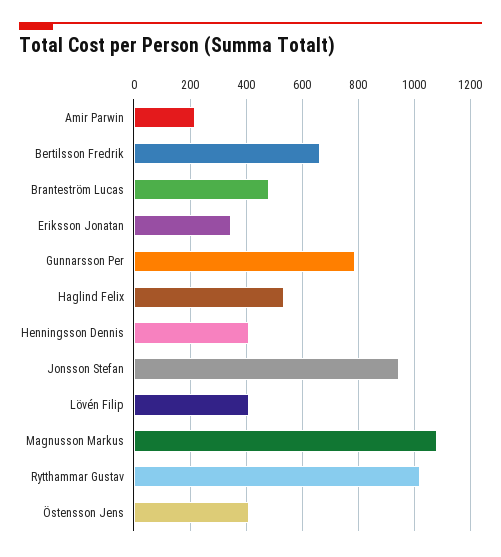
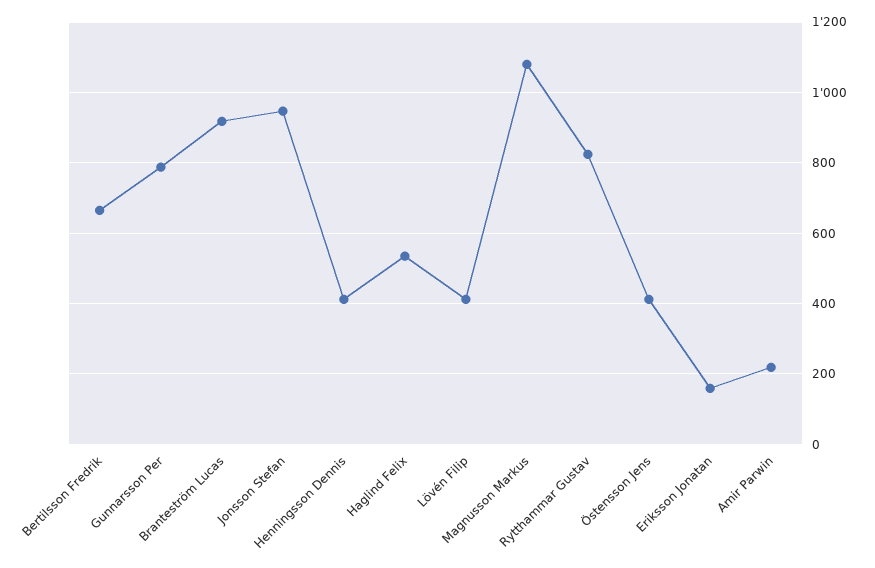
  {
    "Amir Parwin": 220,
    "Bertilsson Fredrik": 660,
-   "Branteström Lucas": 475,
+   "Branteström Lucas": 920,
-   "Eriksson Jonatan": 350,
+   "Eriksson Jonatan": 160,
    "Gunnarsson Per": 780,
    "Haglind Felix": 540,
    "Henningsson Dennis": 420,
    "Jonsson Stefan": 940,
    "Lövén Filip": 420,
    "Magnusson Markus": 1080,
-   "Rytthammar Gustav": 1025,
+   "Rytthammar Gustav": 820,
    "Östensson Jens": 420
  }

